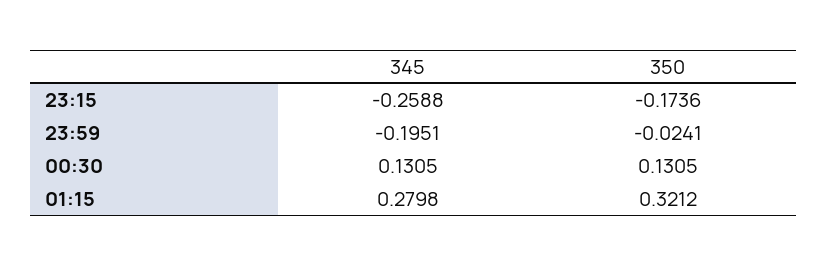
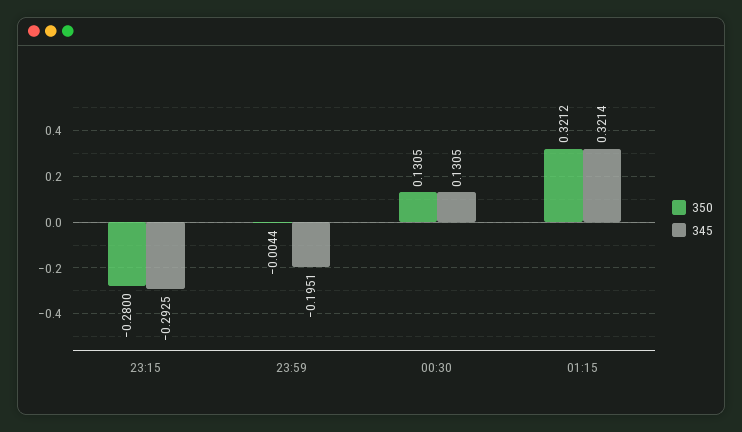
  {
    "345": {
-     "23:15": -0.2588,
+     "23:15": -0.2925,
      "23:59": -0.1951,
      "00:30": 0.1305,
-     "01:15": 0.2798
+     "01:15": 0.3214
    },
    "350": {
-     "23:15": -0.1736,
+     "23:15": -0.28,
-     "23:59": -0.0241,
+     "23:59": -0.0044,
      "00:30": 0.1305,
      "01:15": 0.3212
    }
  }

